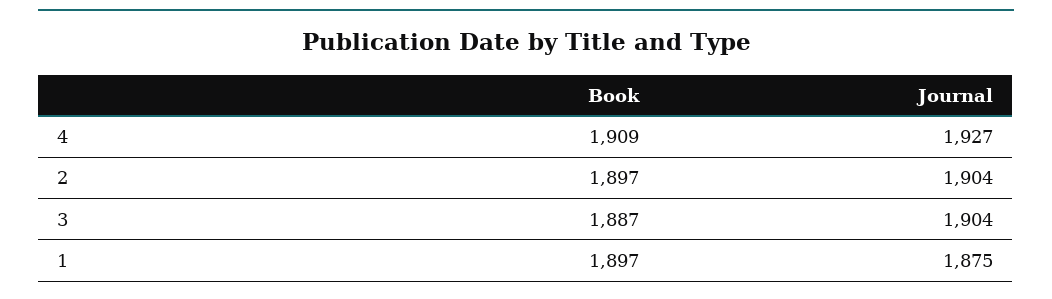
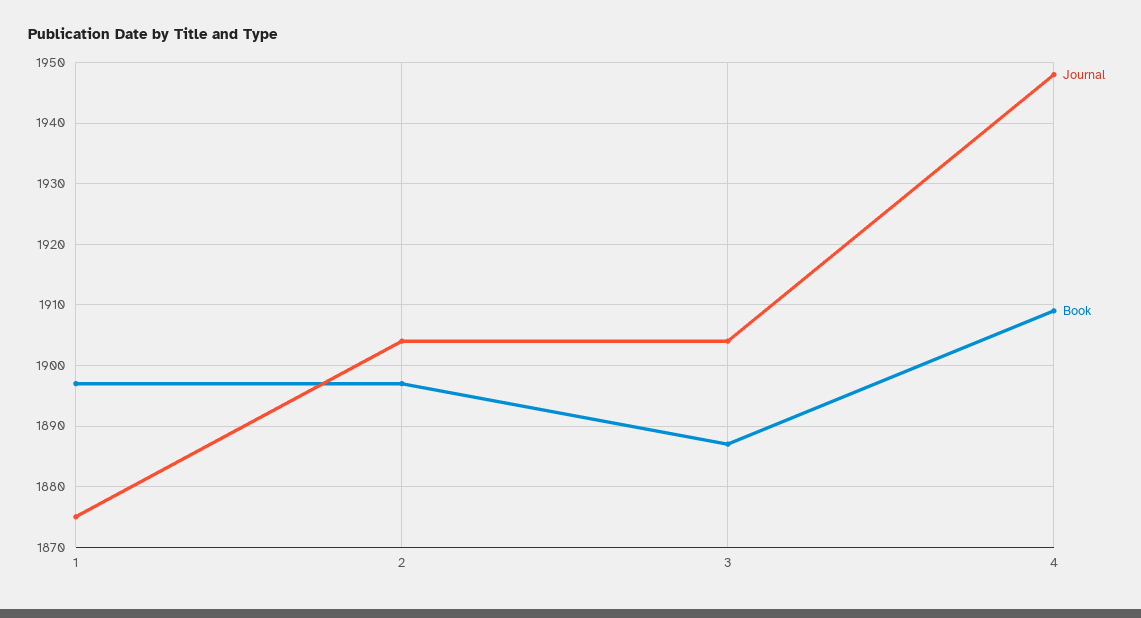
  {
    "Book": {
      "4": 1909,
      "2": 1897,
      "3": 1887,
      "1": 1897
    },
    "Journal": {
-     "4": 1927,
+     "4": 1948,
      "2": 1904,
      "3": 1904,
      "1": 1875
    }
  }

